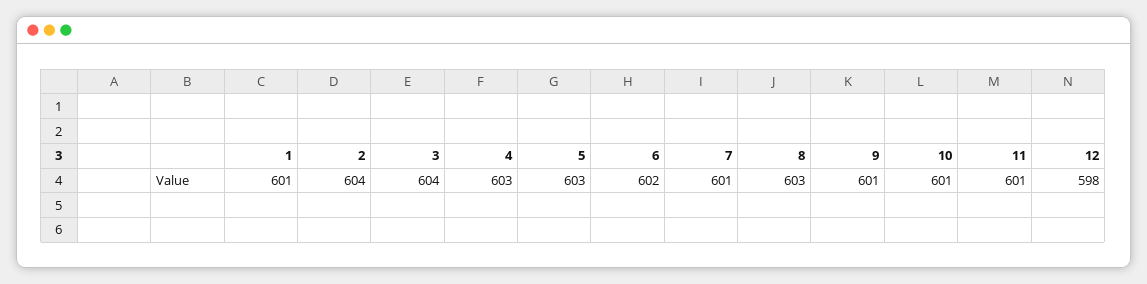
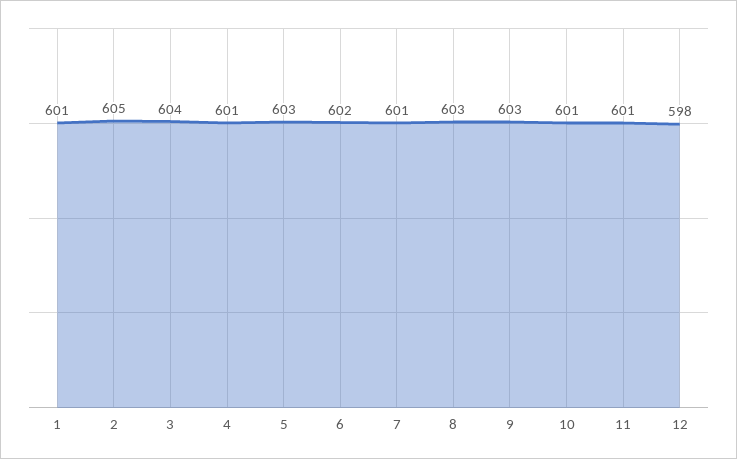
  {
    "1": 601,
-   "2": 604,
+   "2": 605,
    "3": 604,
-   "4": 603,
+   "4": 601,
    "5": 603,
    "6": 602,
    "7": 601,
    "8": 603,
-   "9": 601,
+   "9": 603,
    "10": 601,
    "11": 601,
    "12": 598
  }

